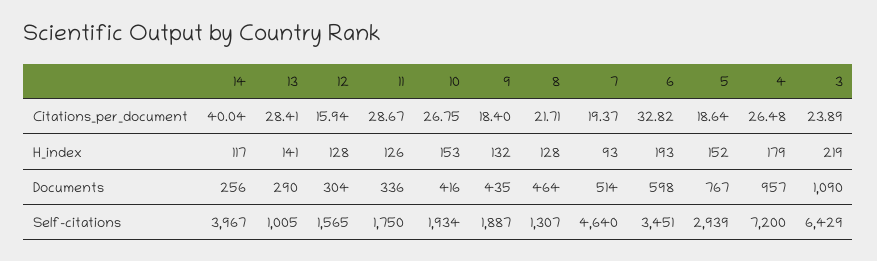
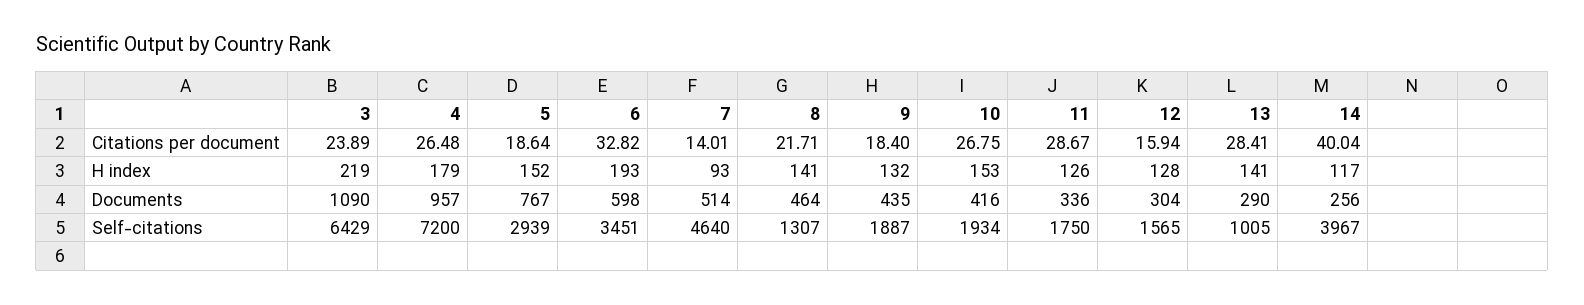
  {
    "14": {
      "Citations_per_document": 40.04,
      "H_index": 117,
      "Documents": 256,
      "Self-citations": 3967
    },
    "13": {
      "Citations_per_document": 28.41,
      "H_index": 141,
      "Documents": 290,
      "Self-citations": 1005
    },
    "12": {
      "Citations_per_document": 15.94,
      "H_index": 128,
      "Documents": 304,
      "Self-citations": 1565
    },
    "11": {
      "Citations_per_document": 28.67,
      "H_index": 126,
      "Documents": 336,
      "Self-citations": 1750
    },
    "10": {
      "Citations_per_document": 26.75,
      "H_index": 153,
      "Documents": 416,
      "Self-citations": 1934
    },
    "9": {
      "Citations_per_document": 18.4,
      "H_index": 132,
      "Documents": 435,
      "Self-citations": 1887
    },
    "8": {
      "Citations_per_document": 21.71,
-     "H_index": 128,
+     "H_index": 141,
      "Documents": 464,
      "Self-citations": 1307
    },
    "7": {
-     "Citations_per_document": 19.37,
+     "Citations_per_document": 14.01,
      "H_index": 93,
      "Documents": 514,
      "Self-citations": 4640
    },
    "6": {
      "Citations_per_document": 32.82,
      "H_index": 193,
      "Documents": 598,
      "Self-citations": 3451
    },
    "5": {
      "Citations_per_document": 18.64,
      "H_index": 152,
      "Documents": 767,
      "Self-citations": 2939
    },
    "4": {
      "Citations_per_document": 26.48,
      "H_index": 179,
      "Documents": 957,
      "Self-citations": 7200
    },
    "3": {
      "Citations_per_document": 23.89,
      "H_index": 219,
      "Documents": 1090,
      "Self-citations": 6429
    }
  }

